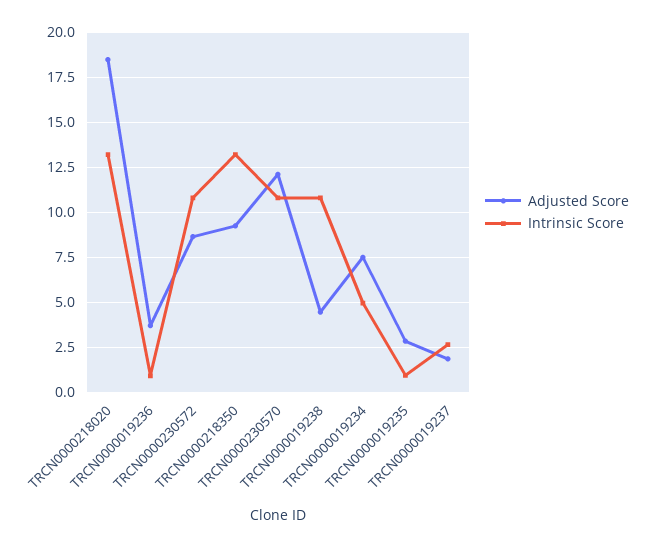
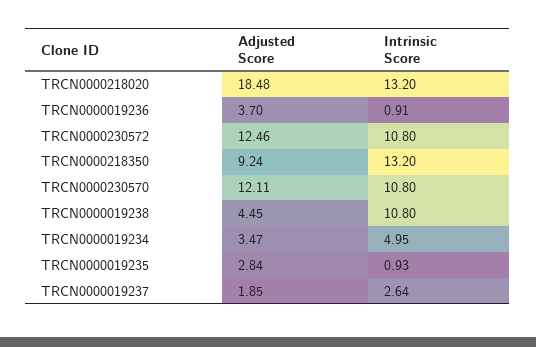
  {
    "Adjusted Score": {
      "TRCN0000218020": 18.48,
      "TRCN0000019236": 3.7,
-     "TRCN0000230572": 8.5,
+     "TRCN0000230572": 12.46,
      "TRCN0000218350": 9.24,
      "TRCN0000230570": 12.11,
      "TRCN0000019238": 4.45,
-     "TRCN0000019234": 7.5,
+     "TRCN0000019234": 3.47,
      "TRCN0000019235": 2.84,
      "TRCN0000019237": 1.85
    },
    "Intrinsic Score": {
      "TRCN0000218020": 13.2,
      "TRCN0000019236": 0.91,
      "TRCN0000230572": 10.8,
      "TRCN0000218350": 13.2,
      "TRCN0000230570": 10.8,
      "TRCN0000019238": 10.8,
      "TRCN0000019234": 4.95,
      "TRCN0000019235": 0.93,
      "TRCN0000019237": 2.64
    }
  }

